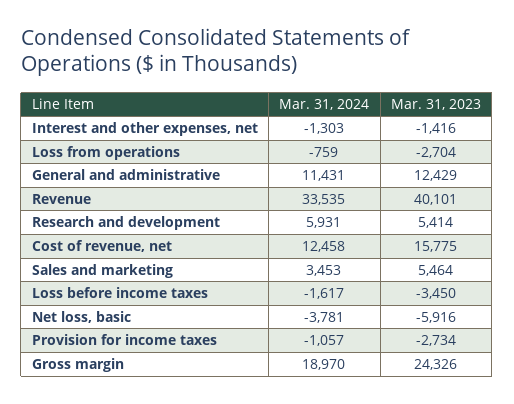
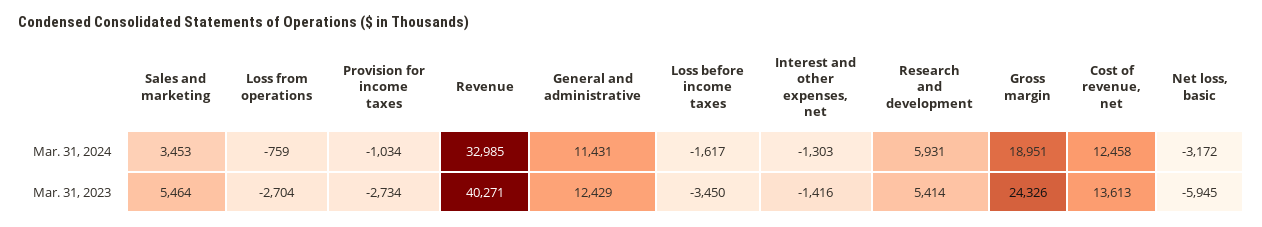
  {
    "Mar. 31, 2024": {
      "Interest and other expenses, net": -1303,
      "Loss from operations": -759,
      "General and administrative": 11431,
-     "Revenue": 33535,
+     "Revenue": 32985,
      "Research and development": 5931,
      "Cost of revenue, net": 12458,
      "Sales and marketing": 3453,
      "Loss before income taxes": -1617,
-     "Net loss, basic": -3781,
+     "Net loss, basic": -3172,
-     "Provision for income taxes": -1057,
+     "Provision for income taxes": -1034,
-     "Gross margin": 18970
+     "Gross margin": 18951
    },
    "Mar. 31, 2023": {
      "Interest and other expenses, net": -1416,
      "Loss from operations": -2704,
      "General and administrative": 12429,
-     "Revenue": 40101,
+     "Revenue": 40271,
      "Research and development": 5414,
-     "Cost of revenue, net": 15775,
+     "Cost of revenue, net": 13613,
      "Sales and marketing": 5464,
      "Loss before income taxes": -3450,
-     "Net loss, basic": -5916,
+     "Net loss, basic": -5945,
      "Provision for income taxes": -2734,
      "Gross margin": 24326
    }
  }

